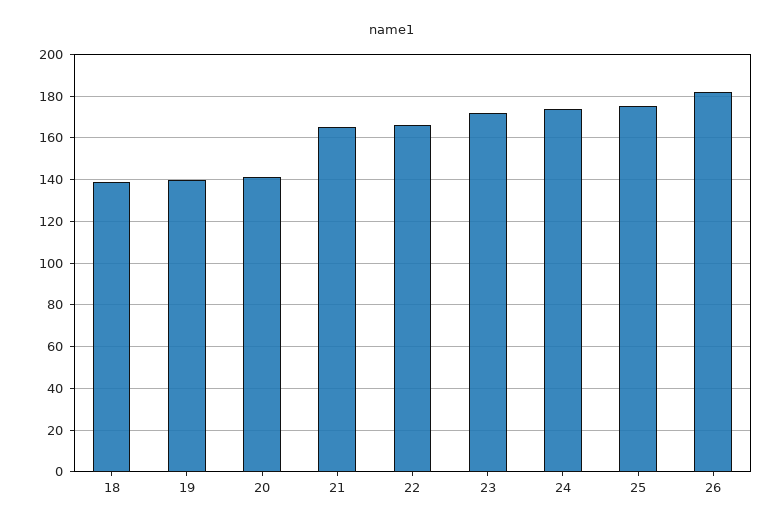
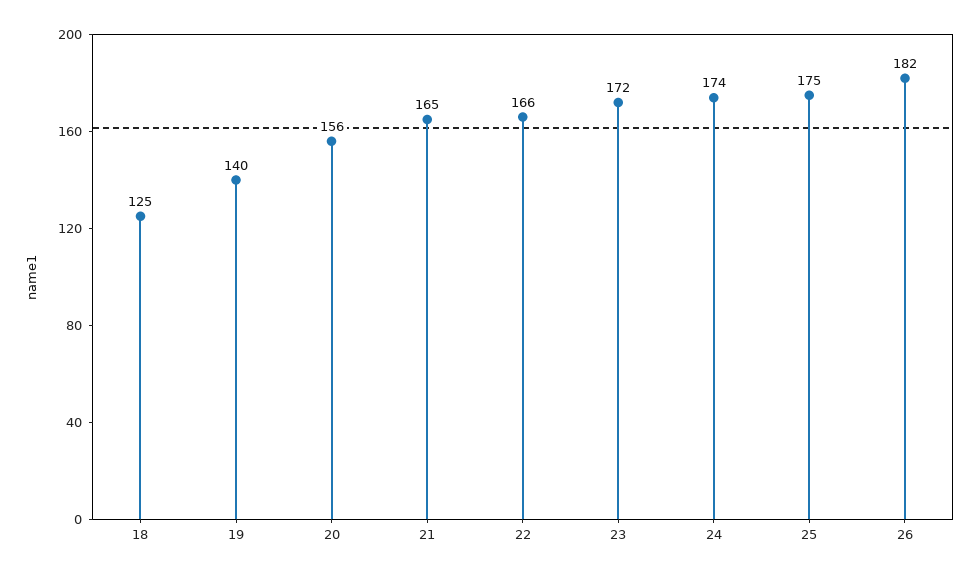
  {
-   "18": 140,
+   "18": 125,
    "19": 140,
-   "20": 140,
+   "20": 156,
    "21": 165,
    "22": 166,
    "23": 172,
    "24": 174,
    "25": 175,
    "26": 182
  }

